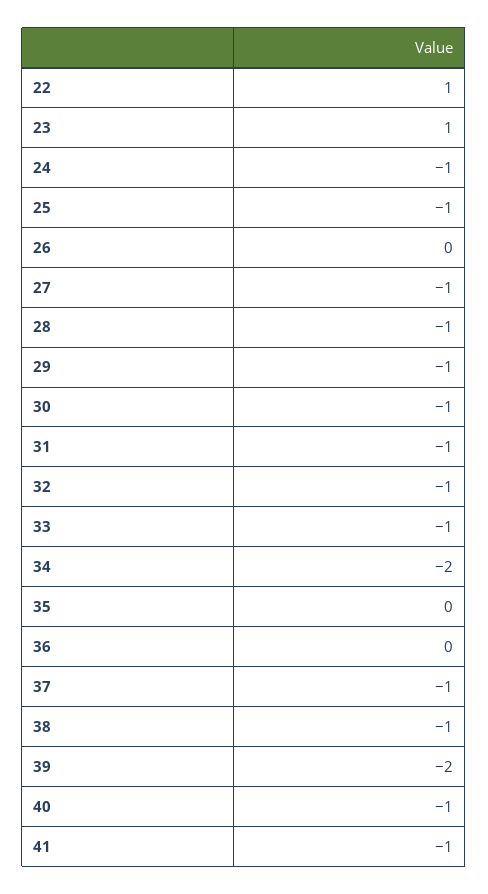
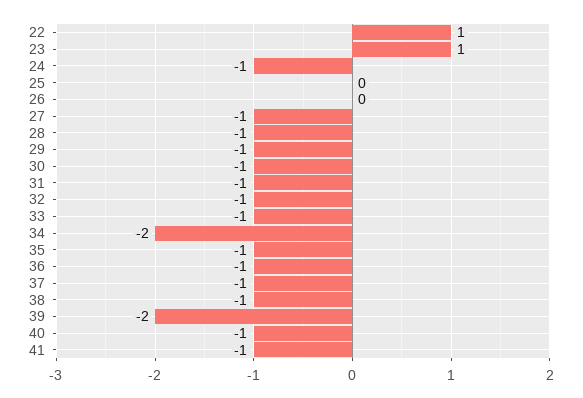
  {
    "22": 1,
    "23": 1,
    "24": -1,
-   "25": -1,
+   "25": 0,
    "26": 0,
    "27": -1,
    "28": -1,
    "29": -1,
    "30": -1,
    "31": -1,
    "32": -1,
    "33": -1,
    "34": -2,
-   "35": 0,
+   "35": -1,
-   "36": 0,
+   "36": -1,
    "37": -1,
    "38": -1,
    "39": -2,
    "40": -1,
    "41": -1
  }

